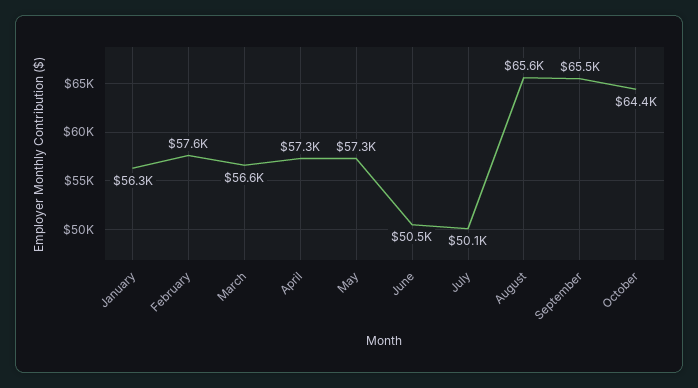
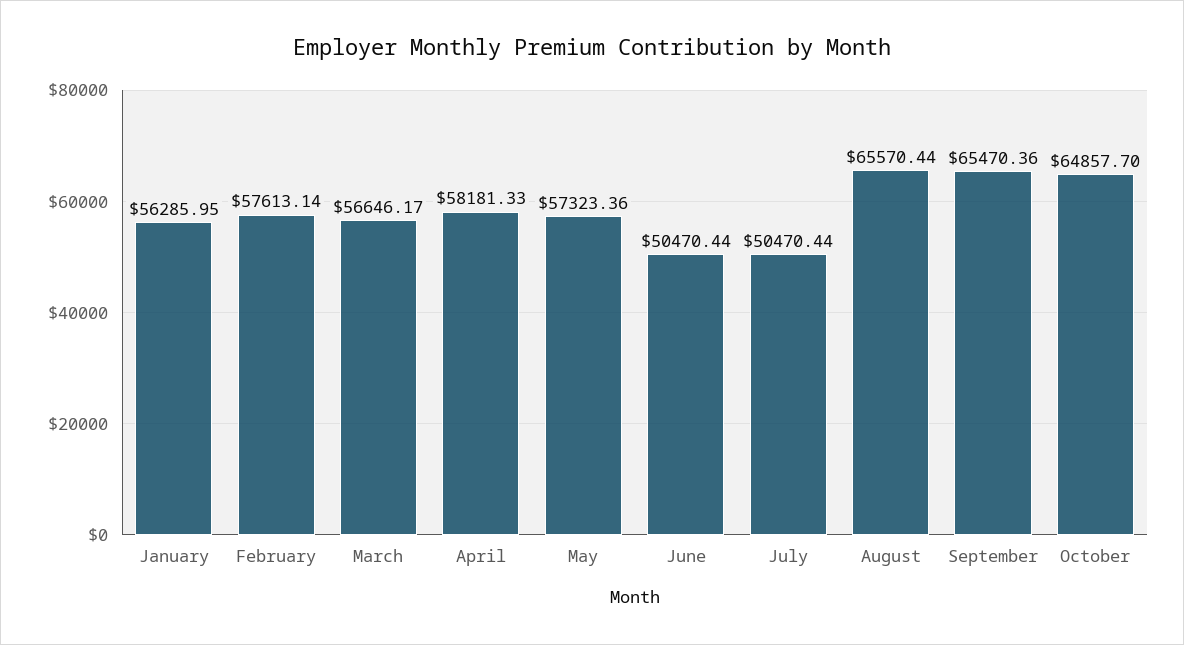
  {
    "January": 56285.95,
    "February": 57613.14,
    "March": 56646.17,
-   "April": 57300,
+   "April": 58181.33,
    "May": 57323.36,
    "June": 50470.44,
-   "July": 50100,
+   "July": 50470.44,
    "August": 65570.44,
    "September": 65470.36,
-   "October": 64400
+   "October": 64857.7
  }

